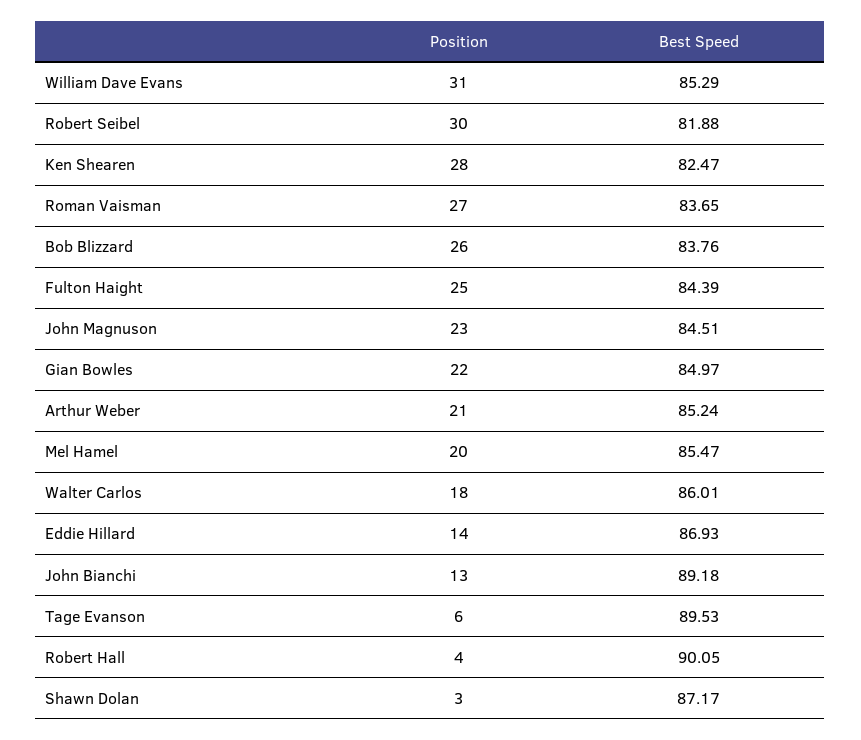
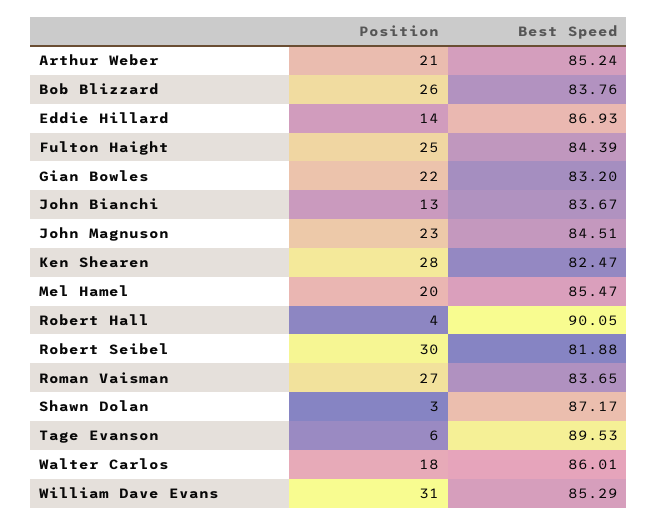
  {
    "Position": {
      "William Dave Evans": 31,
      "Robert Seibel": 30,
      "Ken Shearen": 28,
      "Roman Vaisman": 27,
      "Bob Blizzard": 26,
      "Fulton Haight": 25,
      "John Magnuson": 23,
      "Gian Bowles": 22,
      "Arthur Weber": 21,
      "Mel Hamel": 20,
      "Walter Carlos": 18,
      "Eddie Hillard": 14,
      "John Bianchi": 13,
      "Tage Evanson": 6,
      "Robert Hall": 4,
      "Shawn Dolan": 3
    },
    "Best Speed": {
      "William Dave Evans": 85.29,
      "Robert Seibel": 81.88,
      "Ken Shearen": 82.47,
      "Roman Vaisman": 83.65,
      "Bob Blizzard": 83.76,
      "Fulton Haight": 84.39,
      "John Magnuson": 84.51,
-     "Gian Bowles": 84.97,
+     "Gian Bowles": 83.2,
      "Arthur Weber": 85.24,
      "Mel Hamel": 85.47,
      "Walter Carlos": 86.01,
      "Eddie Hillard": 86.93,
-     "John Bianchi": 89.18,
+     "John Bianchi": 83.67,
      "Tage Evanson": 89.53,
      "Robert Hall": 90.05,
      "Shawn Dolan": 87.17
    }
  }

